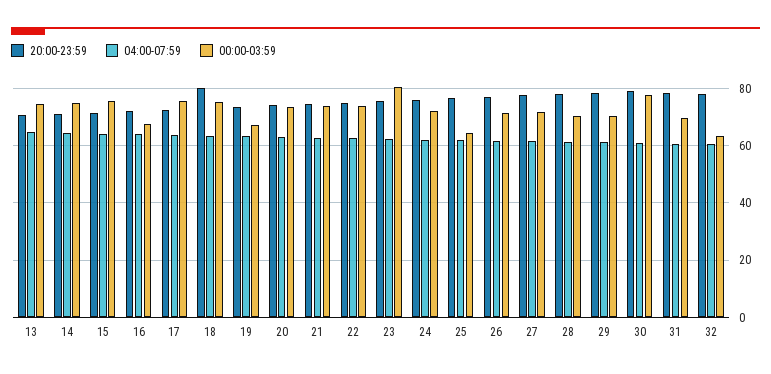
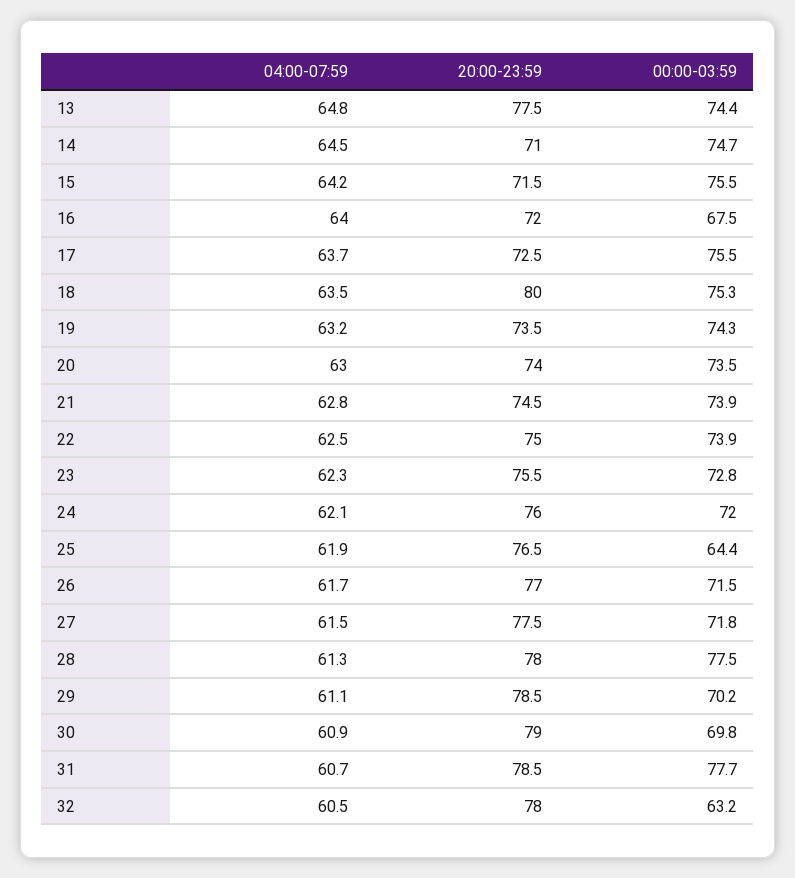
  {
    "20:00-23:59": {
-     "13": 70,
+     "13": 77.5,
      "14": 71,
      "15": 71.5,
      "16": 72,
      "17": 72.5,
      "18": 80,
      "19": 73.5,
      "20": 74,
      "21": 74.5,
      "22": 75,
      "23": 75.5,
      "24": 76,
      "25": 76.5,
      "26": 77,
      "27": 77.5,
      "28": 78,
      "29": 78.5,
      "30": 79,
      "31": 78.5,
      "32": 78
    },
    "04:00-07:59": {
      "13": 64.8,
      "14": 64.5,
      "15": 64.2,
      "16": 64,
      "17": 63.7,
      "18": 63.5,
      "19": 63.2,
      "20": 63,
      "21": 62.8,
      "22": 62.5,
      "23": 62.3,
      "24": 62.1,
      "25": 61.9,
      "26": 61.7,
      "27": 61.5,
      "28": 61.3,
      "29": 61.1,
      "30": 60.9,
      "31": 60.7,
      "32": 60.5
    },
    "00:00-03:59": {
      "13": 74.4,
      "14": 74.7,
      "15": 75.5,
      "16": 67.5,
      "17": 75.5,
      "18": 75.3,
-     "19": 67.5,
+     "19": 74.3,
      "20": 73.5,
      "21": 73.9,
      "22": 73.9,
-     "23": 80,
+     "23": 72.8,
      "24": 72,
      "25": 64.4,
      "26": 71.5,
      "27": 71.8,
-     "28": 70,
+     "28": 77.5,
      "29": 70.2,
-     "30": 77.5,
+     "30": 69.8,
-     "31": 70,
+     "31": 77.7,
      "32": 63.2
    }
  }

